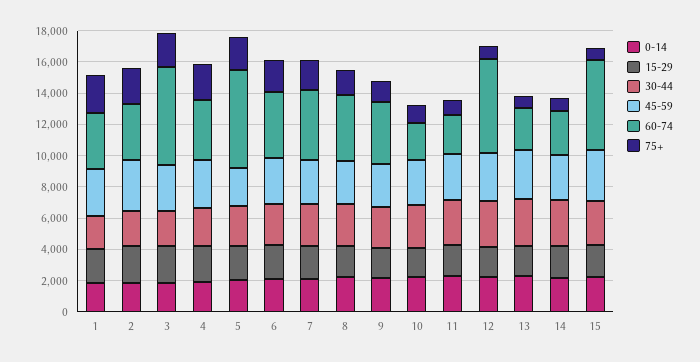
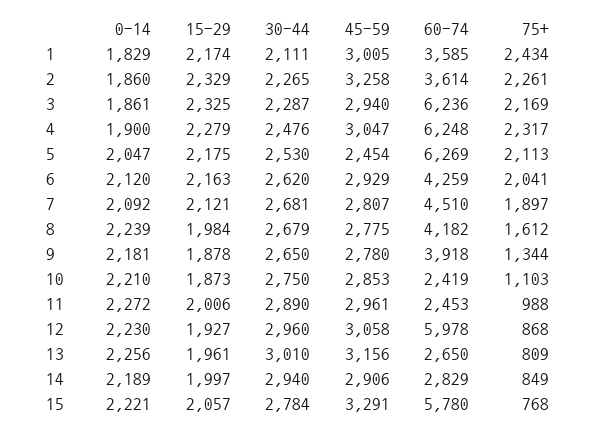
  {
    "0-14": {
      "1": 1829,
      "2": 1860,
      "3": 1861,
      "4": 1900,
      "5": 2047,
      "6": 2120,
      "7": 2092,
      "8": 2239,
      "9": 2181,
      "10": 2210,
      "11": 2272,
      "12": 2230,
      "13": 2256,
      "14": 2189,
      "15": 2221
    },
    "15-29": {
      "1": 2174,
      "2": 2329,
      "3": 2325,
      "4": 2279,
      "5": 2175,
      "6": 2163,
      "7": 2121,
      "8": 1984,
      "9": 1878,
      "10": 1873,
      "11": 2006,
      "12": 1927,
      "13": 1961,
      "14": 1997,
      "15": 2057
    },
    "30-44": {
      "1": 2111,
      "2": 2265,
      "3": 2287,
      "4": 2476,
      "5": 2530,
      "6": 2620,
      "7": 2681,
      "8": 2679,
      "9": 2650,
      "10": 2750,
      "11": 2890,
      "12": 2960,
      "13": 3010,
      "14": 2940,
      "15": 2784
    },
    "45-59": {
      "1": 3005,
      "2": 3258,
      "3": 2940,
      "4": 3047,
      "5": 2454,
      "6": 2929,
      "7": 2807,
      "8": 2775,
      "9": 2780,
      "10": 2853,
      "11": 2961,
      "12": 3058,
      "13": 3156,
      "14": 2906,
      "15": 3291
    },
    "60-74": {
      "1": 3585,
      "2": 3614,
      "3": 6236,
-     "4": 4000,
+     "4": 6248,
      "5": 6269,
      "6": 4259,
      "7": 4510,
      "8": 4182,
      "9": 3918,
      "10": 2419,
      "11": 2453,
      "12": 5978,
      "13": 2650,
      "14": 2829,
      "15": 5780
    },
    "75+": {
      "1": 2434,
      "2": 2261,
      "3": 2169,
      "4": 2317,
      "5": 2113,
      "6": 2041,
      "7": 1897,
      "8": 1612,
      "9": 1344,
      "10": 1103,
      "11": 988,
      "12": 868,
      "13": 809,
      "14": 849,
      "15": 768
    }
  }

